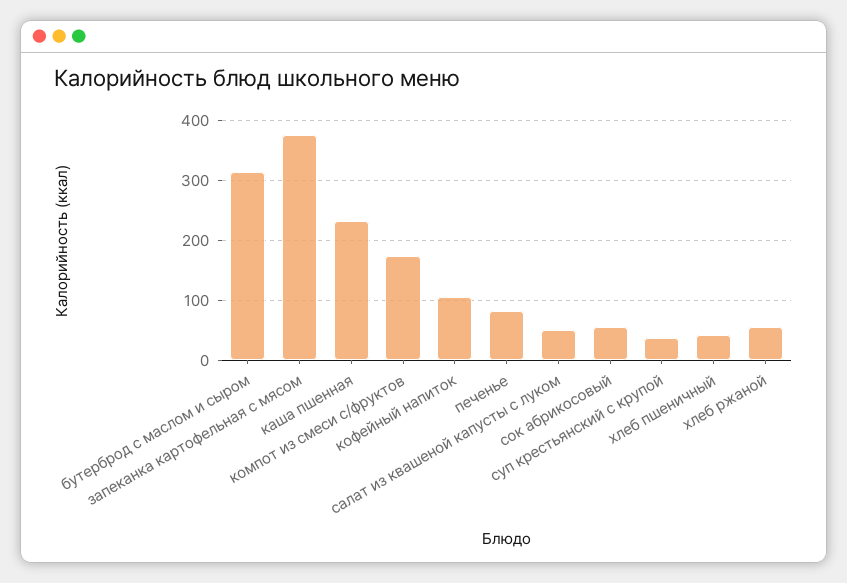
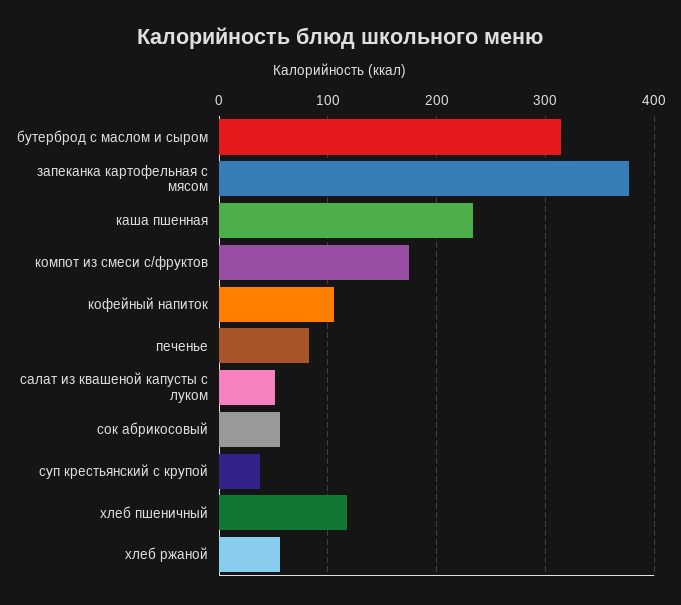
  {
    "бутерброд с маслом и сыром": 310,
    "запеканка картофельная с мясом": 380,
    "каша пшенная": 230,
    "компот из смеси с/фруктов": 170,
    "кофейный напиток": 110,
    "печенье": 80,
    "салат из квашеной капусты с луком": 50,
    "сок абрикосовый": 60,
    "суп крестьянский с крупой": 40,
-   "хлеб пшеничный": 40,
+   "хлеб пшеничный": 120,
    "хлеб ржаной": 60
  }

